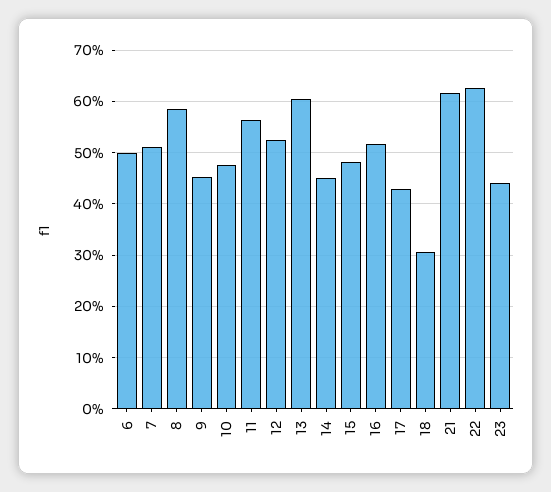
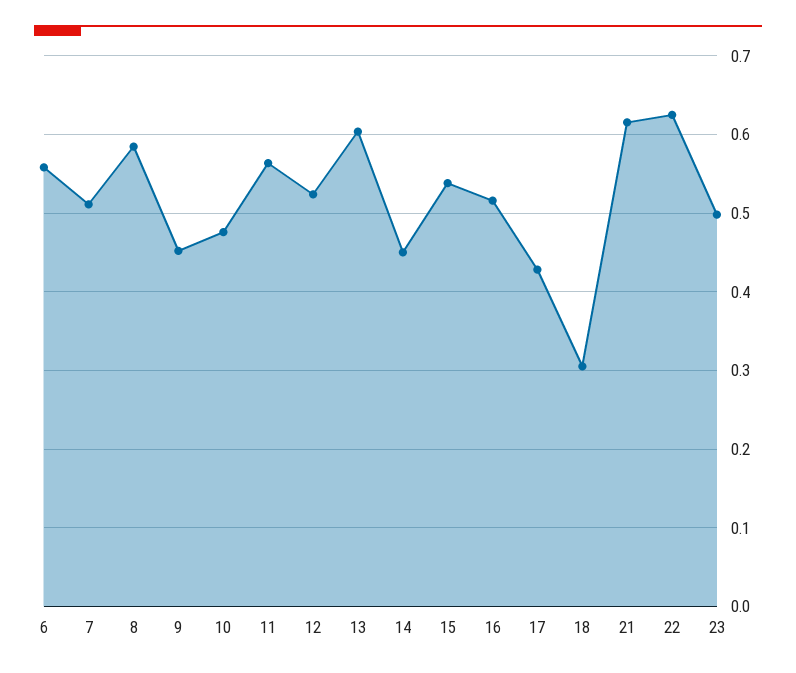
  {
-   "6": 0.5,
+   "6": 0.56,
    "7": 0.51,
    "8": 0.58,
    "9": 0.45,
    "10": 0.48,
    "11": 0.56,
    "12": 0.52,
    "13": 0.6,
    "14": 0.45,
-   "15": 0.48,
+   "15": 0.54,
    "16": 0.52,
    "17": 0.43,
    "18": 0.31,
    "21": 0.62,
    "22": 0.63,
-   "23": 0.44
+   "23": 0.5
  }

